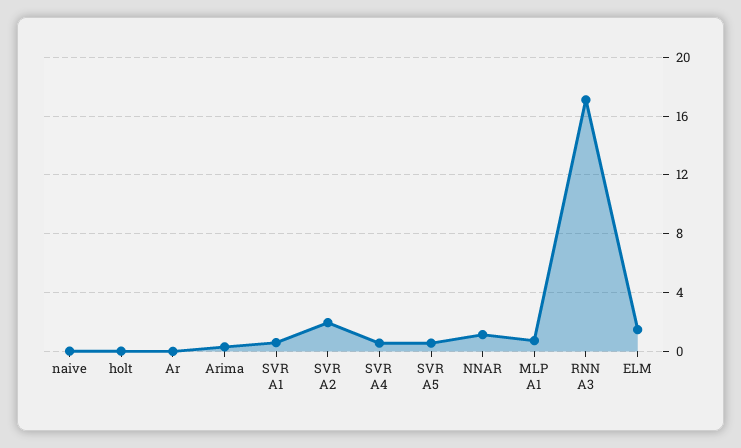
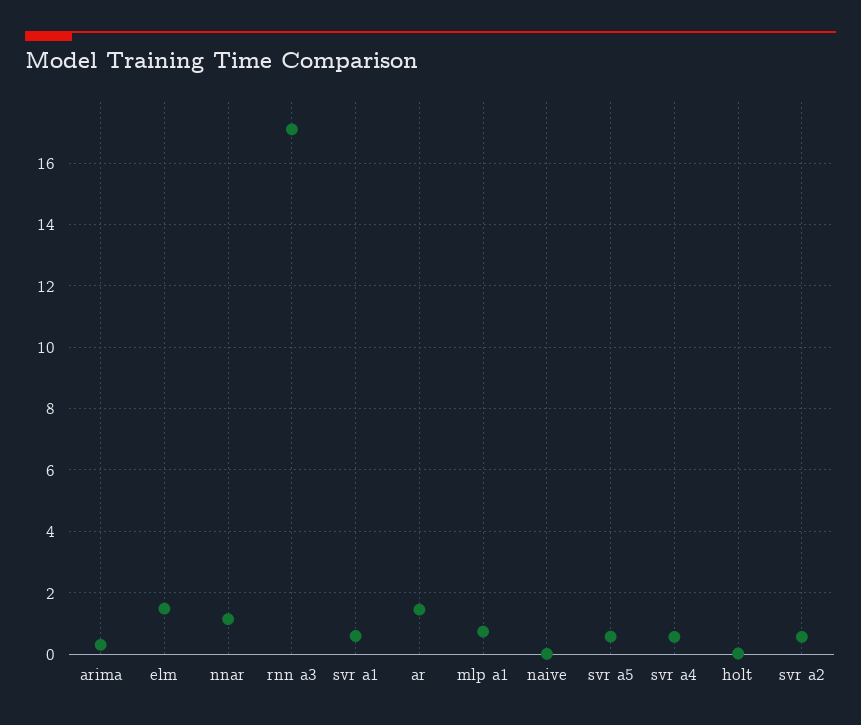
  {
    "naive": 0,
    "holt": 0,
-   "Ar": 0,
+   "Ar": 1.4,
    "Arima": 0.4,
    "SVR A1": 0.6,
-   "SVR A2": 2,
+   "SVR A2": 0.6,
    "SVR A4": 0.6,
    "SVR A5": 0.6,
    "NNAR": 1.2,
    "MLP A1": 0.8,
    "RNN A3": 17.2,
    "ELM": 1.4
  }

